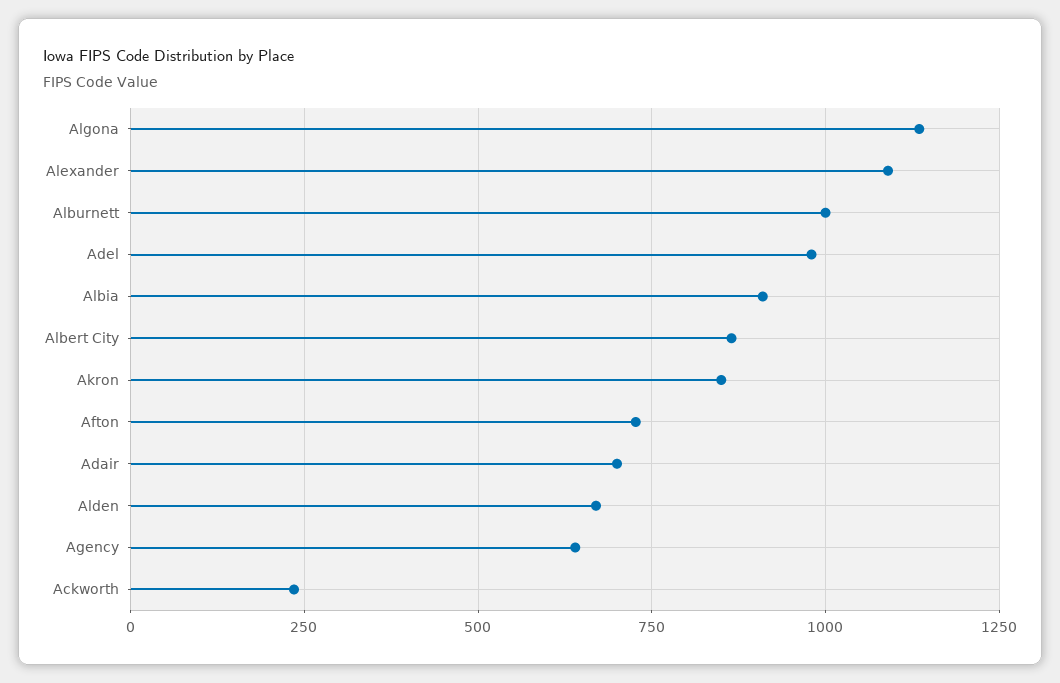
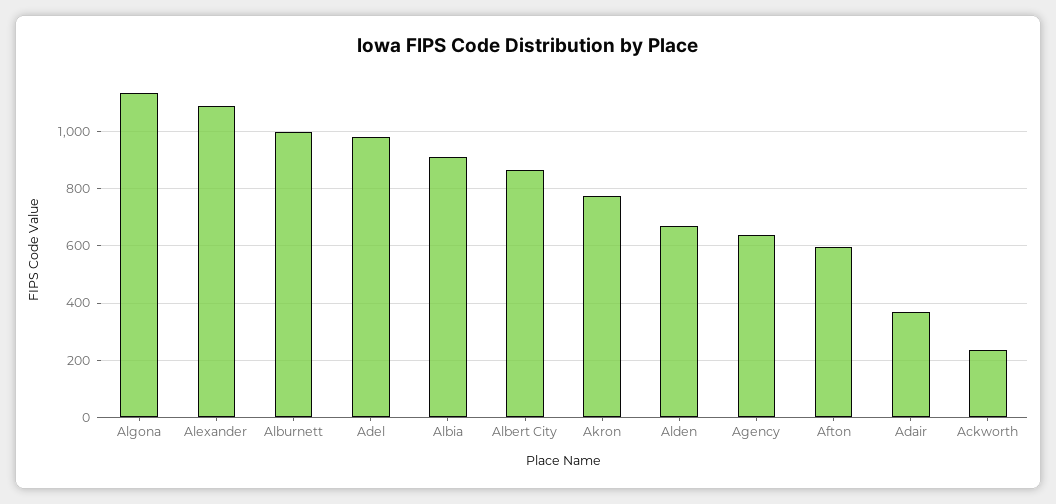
  {
    "Algona": 1125,
    "Alexander": 1100,
    "Alburnett": 1000,
    "Adel": 975,
    "Albia": 900,
    "Albert City": 875,
-   "Akron": 850,
+   "Akron": 775,
-   "Afton": 725,
+   "Afton": 600,
-   "Adair": 700,
+   "Adair": 375,
    "Alden": 675,
    "Agency": 650,
    "Ackworth": 225
  }

